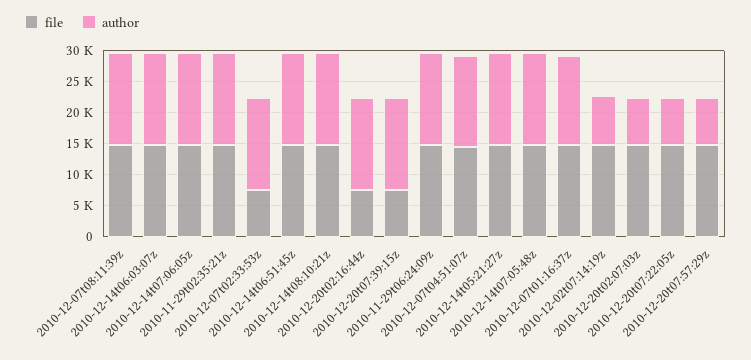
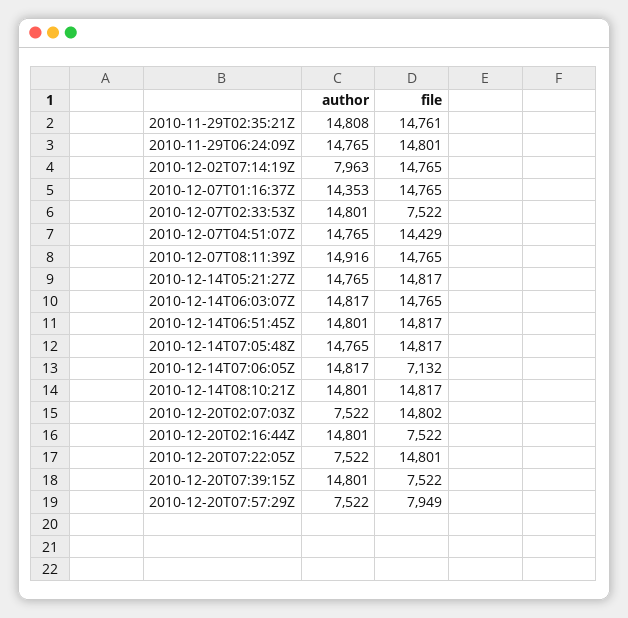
  {
    "file": {
      "2010-12-07t08:11:39z": 14765,
      "2010-12-14t06:03:07z": 14765,
-     "2010-12-14t07:06:05z": 15000,
+     "2010-12-14t07:06:05z": 7132,
      "2010-11-29t02:35:21z": 14761,
      "2010-12-07t02:33:53z": 7522,
      "2010-12-14t06:51:45z": 14817,
      "2010-12-14t08:10:21z": 14817,
      "2010-12-20t02:16:44z": 7522,
      "2010-12-20t07:39:15z": 7522,
      "2010-11-29t06:24:09z": 14801,
      "2010-12-07t04:51:07z": 14429,
      "2010-12-14t05:21:27z": 14817,
      "2010-12-14t07:05:48z": 14817,
      "2010-12-07t01:16:37z": 14765,
      "2010-12-02t07:14:19z": 14765,
      "2010-12-20t02:07:03z": 14802,
      "2010-12-20t07:22:05z": 14801,
-     "2010-12-20t07:57:29z": 15000
+     "2010-12-20t07:57:29z": 7949
    },
    "author": {
      "2010-12-07t08:11:39z": 14916,
      "2010-12-14t06:03:07z": 14817,
      "2010-12-14t07:06:05z": 14817,
      "2010-11-29t02:35:21z": 14808,
      "2010-12-07t02:33:53z": 14801,
      "2010-12-14t06:51:45z": 14801,
      "2010-12-14t08:10:21z": 14801,
      "2010-12-20t02:16:44z": 14801,
      "2010-12-20t07:39:15z": 14801,
      "2010-11-29t06:24:09z": 14765,
      "2010-12-07t04:51:07z": 14765,
      "2010-12-14t05:21:27z": 14765,
      "2010-12-14t07:05:48z": 14765,
      "2010-12-07t01:16:37z": 14353,
      "2010-12-02t07:14:19z": 7963,
      "2010-12-20t02:07:03z": 7522,
      "2010-12-20t07:22:05z": 7522,
      "2010-12-20t07:57:29z": 7522
    }
  }

